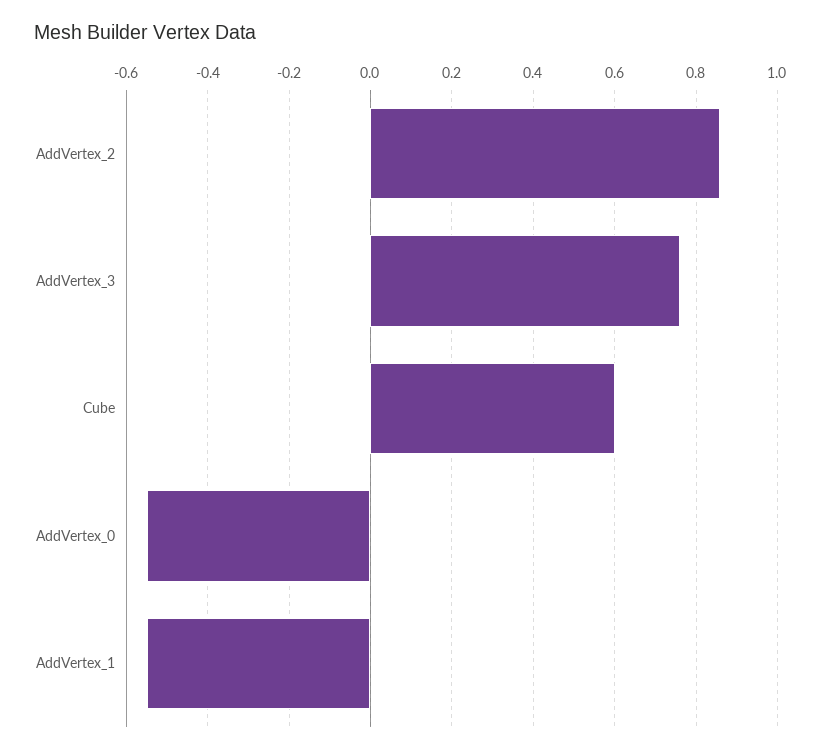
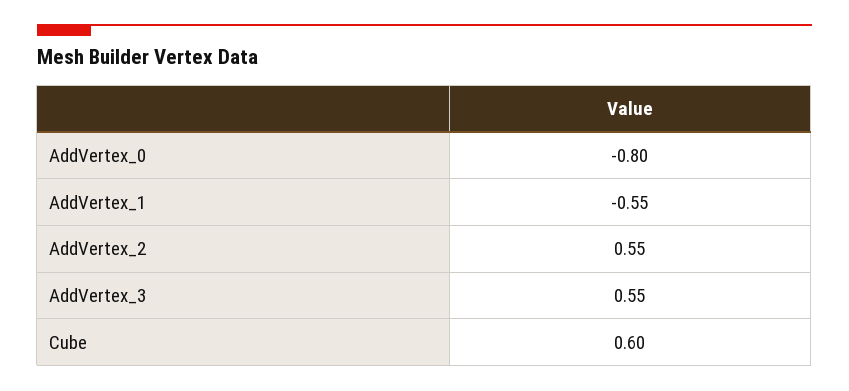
  {
-   "AddVertex_2": 0.85,
+   "AddVertex_2": 0.55,
-   "AddVertex_3": 0.75,
+   "AddVertex_3": 0.55,
    "Cube": 0.6,
-   "AddVertex_0": -0.55,
+   "AddVertex_0": -0.8,
    "AddVertex_1": -0.55
  }

